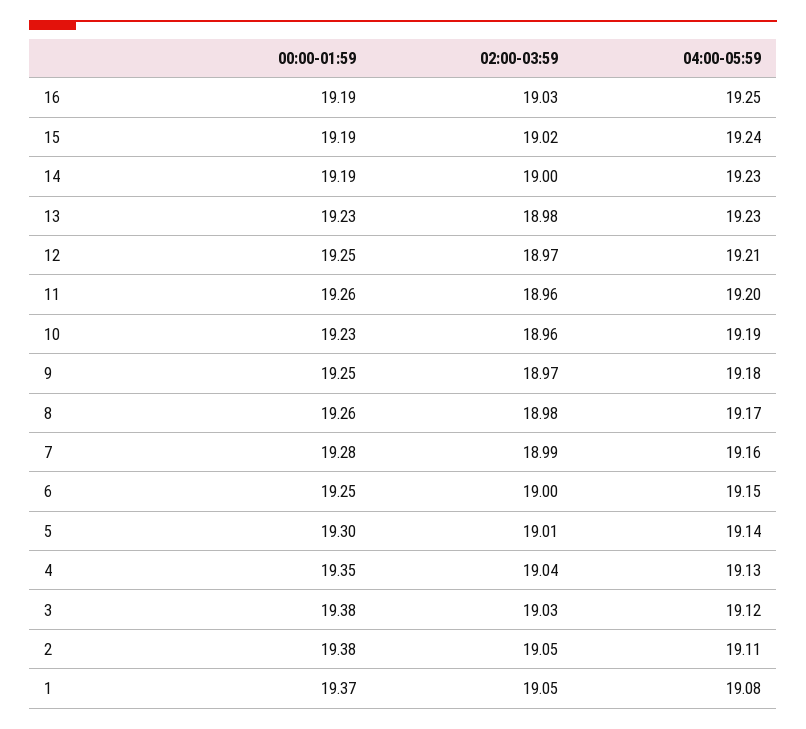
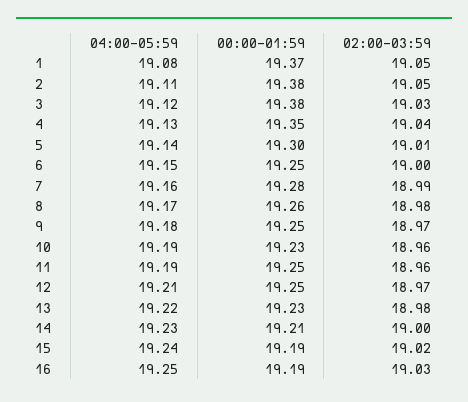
  {
    "00:00-01:59": {
      "16": 19.19,
      "15": 19.19,
-     "14": 19.19,
+     "14": 19.21,
      "13": 19.23,
      "12": 19.25,
-     "11": 19.26,
+     "11": 19.25,
      "10": 19.23,
      "9": 19.25,
      "8": 19.26,
      "7": 19.28,
      "6": 19.25,
      "5": 19.3,
      "4": 19.35,
      "3": 19.38,
      "2": 19.38,
      "1": 19.37
    },
    "02:00-03:59": {
      "16": 19.03,
      "15": 19.02,
      "14": 19,
      "13": 18.98,
      "12": 18.97,
      "11": 18.96,
      "10": 18.96,
      "9": 18.97,
      "8": 18.98,
      "7": 18.99,
      "6": 19,
      "5": 19.01,
      "4": 19.04,
      "3": 19.03,
      "2": 19.05,
      "1": 19.05
    },
    "04:00-05:59": {
      "16": 19.25,
      "15": 19.24,
      "14": 19.23,
-     "13": 19.23,
+     "13": 19.22,
      "12": 19.21,
-     "11": 19.2,
+     "11": 19.19,
      "10": 19.19,
      "9": 19.18,
      "8": 19.17,
      "7": 19.16,
      "6": 19.15,
      "5": 19.14,
      "4": 19.13,
      "3": 19.12,
      "2": 19.11,
      "1": 19.08
    }
  }

